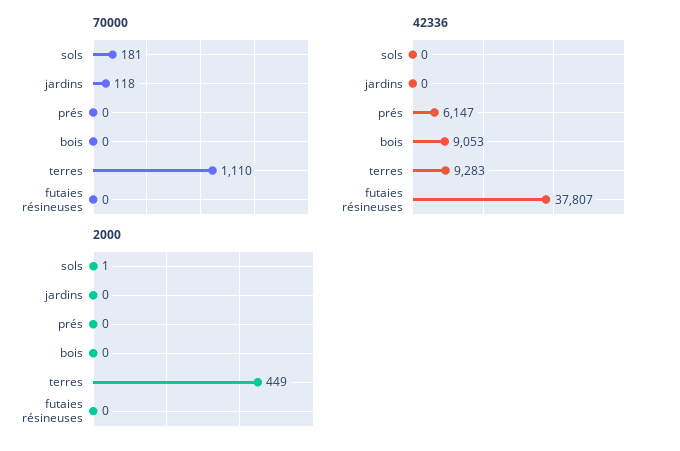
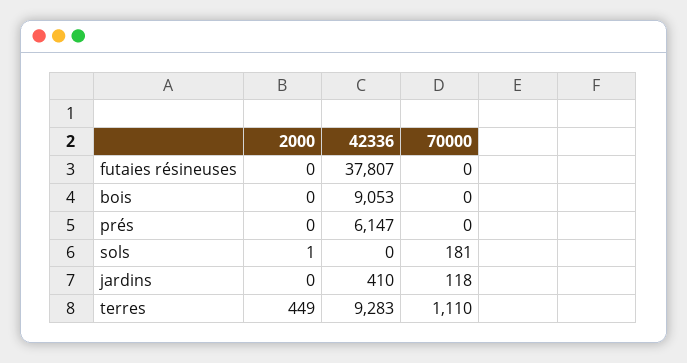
  {
    "70000": {
      "sols": 181,
      "jardins": 118,
      "prés": 0,
      "bois": 0,
      "terres": 1110,
      "futaies résineuses": 0
    },
    "42336": {
      "sols": 0,
-     "jardins": 0,
+     "jardins": 410,
      "prés": 6147,
      "bois": 9053,
      "terres": 9283,
      "futaies résineuses": 37807
    },
    "2000": {
      "sols": 1,
      "jardins": 0,
      "prés": 0,
      "bois": 0,
      "terres": 449,
      "futaies résineuses": 0
    }
  }

